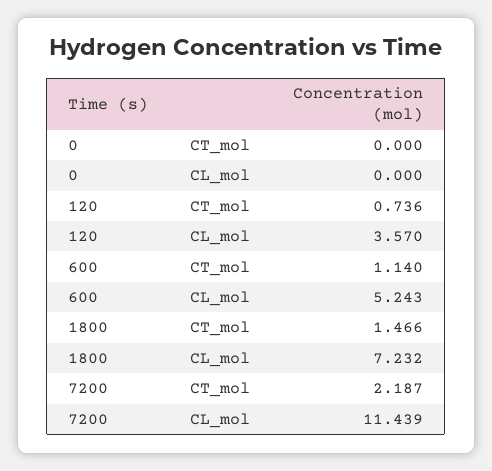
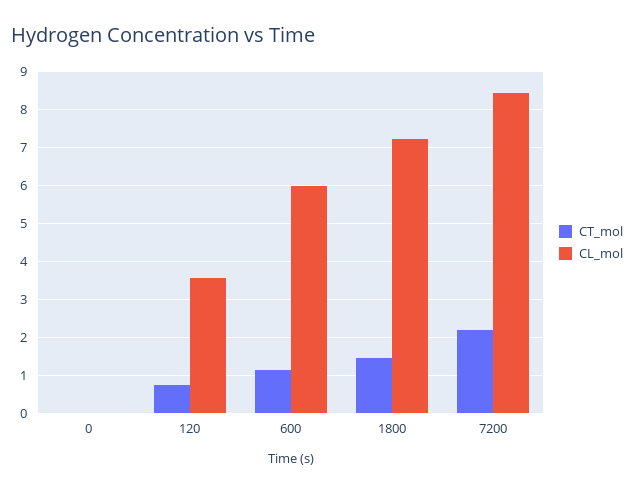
  {
    "CT_mol": {
      "0": 0,
      "120": 0.736,
      "600": 1.14,
      "1800": 1.466,
      "7200": 2.187
    },
    "CL_mol": {
      "0": 0,
      "120": 3.57,
-     "600": 5.243,
+     "600": 6,
      "1800": 7.232,
-     "7200": 11.439
+     "7200": 8.4
    }
  }

